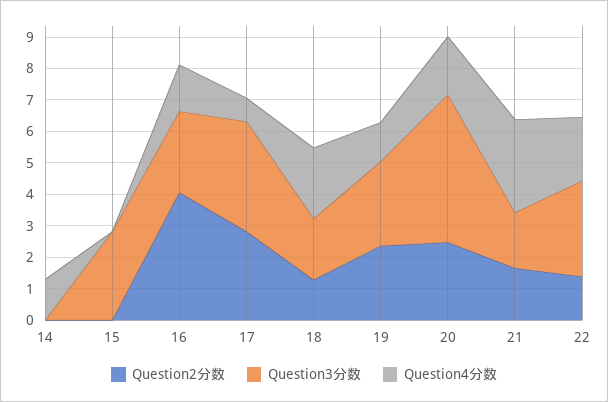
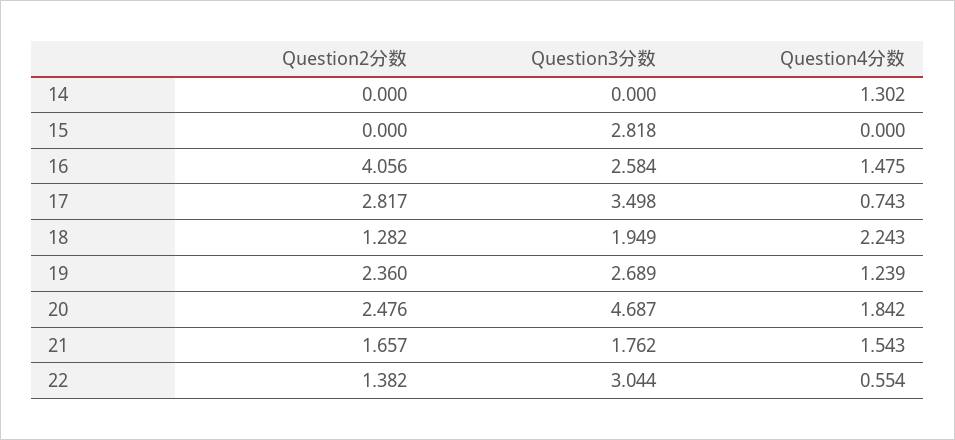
  {
    "Question2分数": {
      "14": 0,
      "15": 0,
      "16": 4.056,
      "17": 2.817,
      "18": 1.282,
      "19": 2.36,
      "20": 2.476,
      "21": 1.657,
      "22": 1.382
    },
    "Question3分数": {
      "14": 0,
      "15": 2.818,
      "16": 2.584,
      "17": 3.498,
      "18": 1.949,
      "19": 2.689,
      "20": 4.687,
      "21": 1.762,
      "22": 3.044
    },
    "Question4分数": {
      "14": 1.302,
      "15": 0,
      "16": 1.475,
      "17": 0.743,
      "18": 2.243,
      "19": 1.239,
      "20": 1.842,
-     "21": 3,
+     "21": 1.543,
-     "22": 2
+     "22": 0.554
    }
  }

